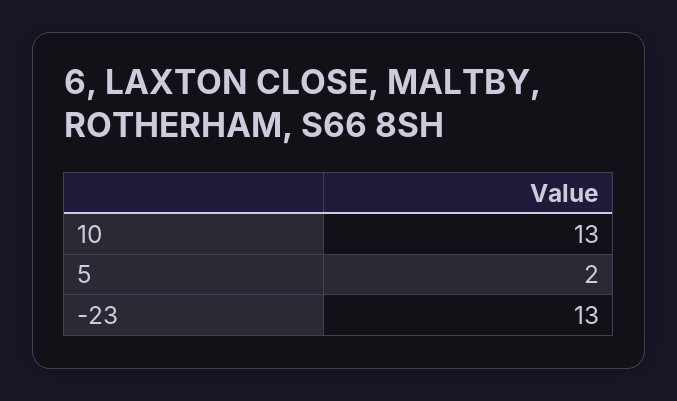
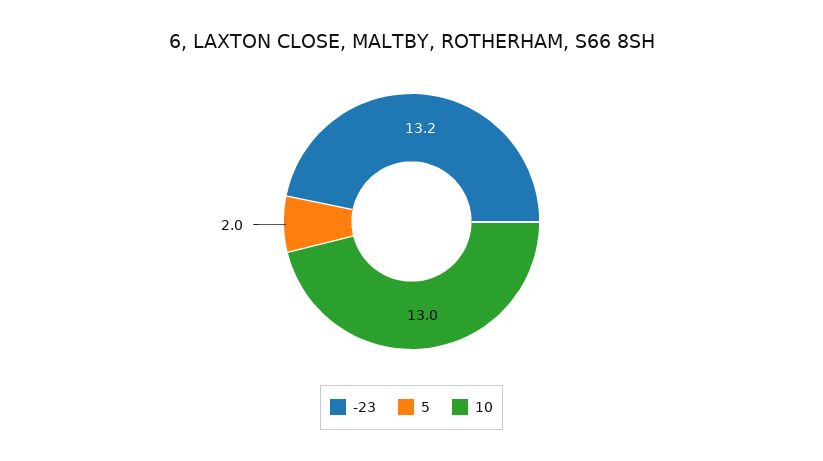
  {
    "10": 13,
    "5": 2,
-   "-23": 13
+   "-23": 13.2
  }

